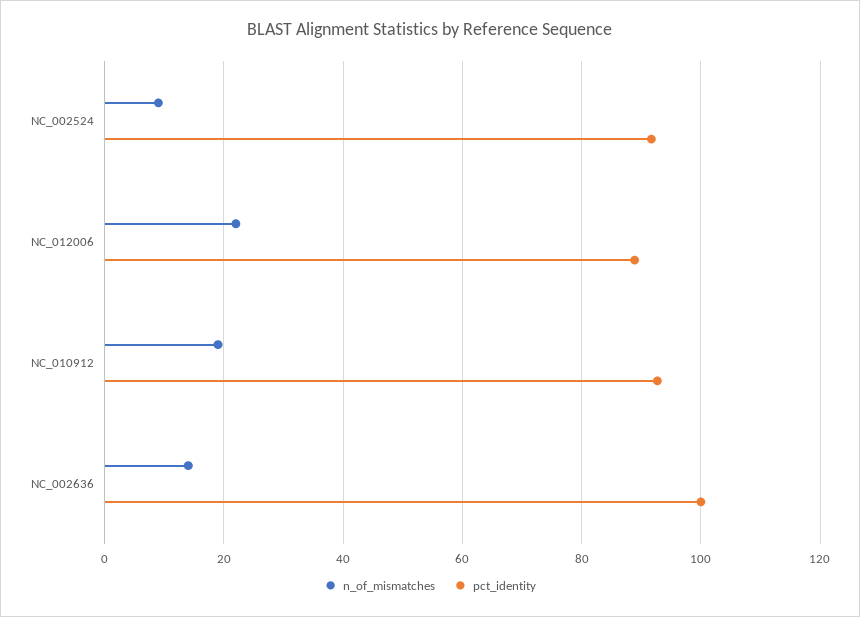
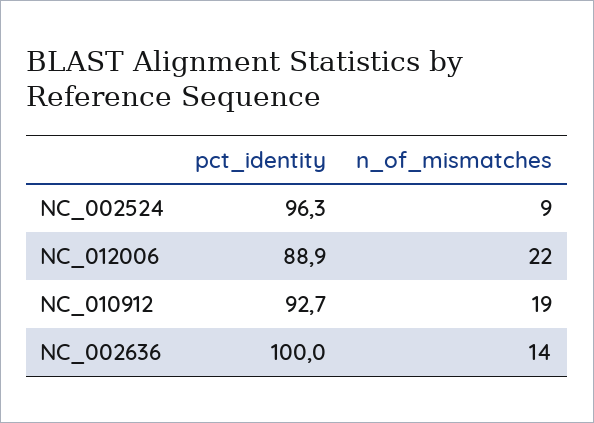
  {
    "n_of_mismatches": {
      "NC_002524": 9,
      "NC_012006": 22,
      "NC_010912": 19,
      "NC_002636": 14
    },
    "pct_identity": {
-     "NC_002524": 92,
+     "NC_002524": 96.3,
      "NC_012006": 88.9,
      "NC_010912": 92.7,
      "NC_002636": 100
    }
  }

